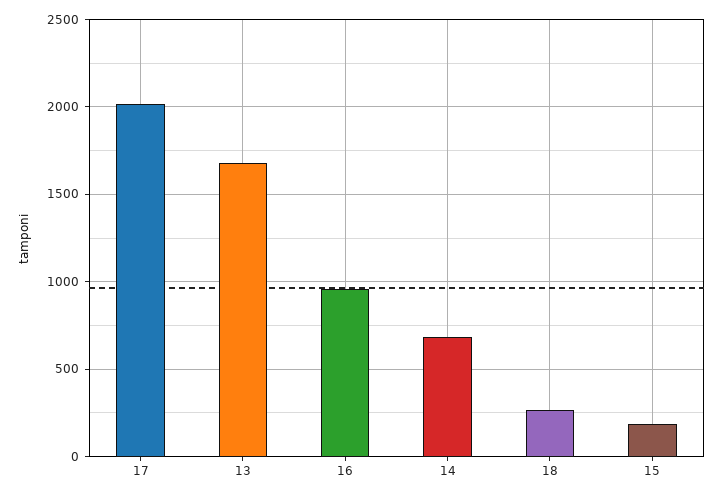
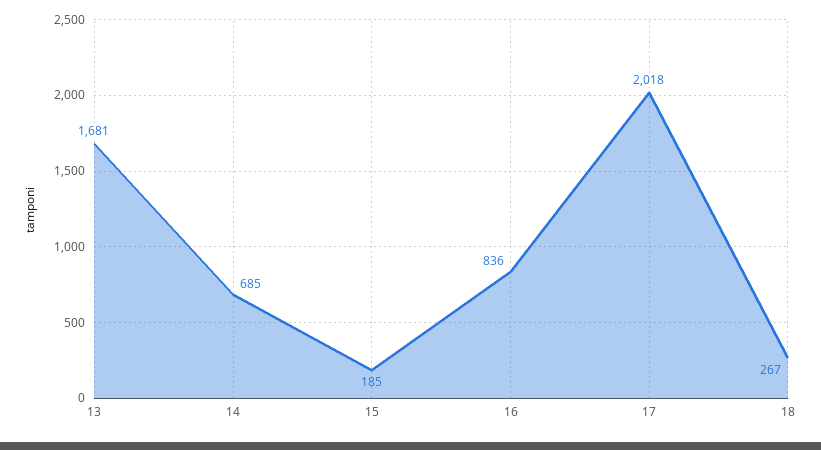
  {
    "17": 2018,
    "13": 1681,
-   "16": 950,
+   "16": 836,
    "14": 685,
    "18": 267,
    "15": 185
  }

